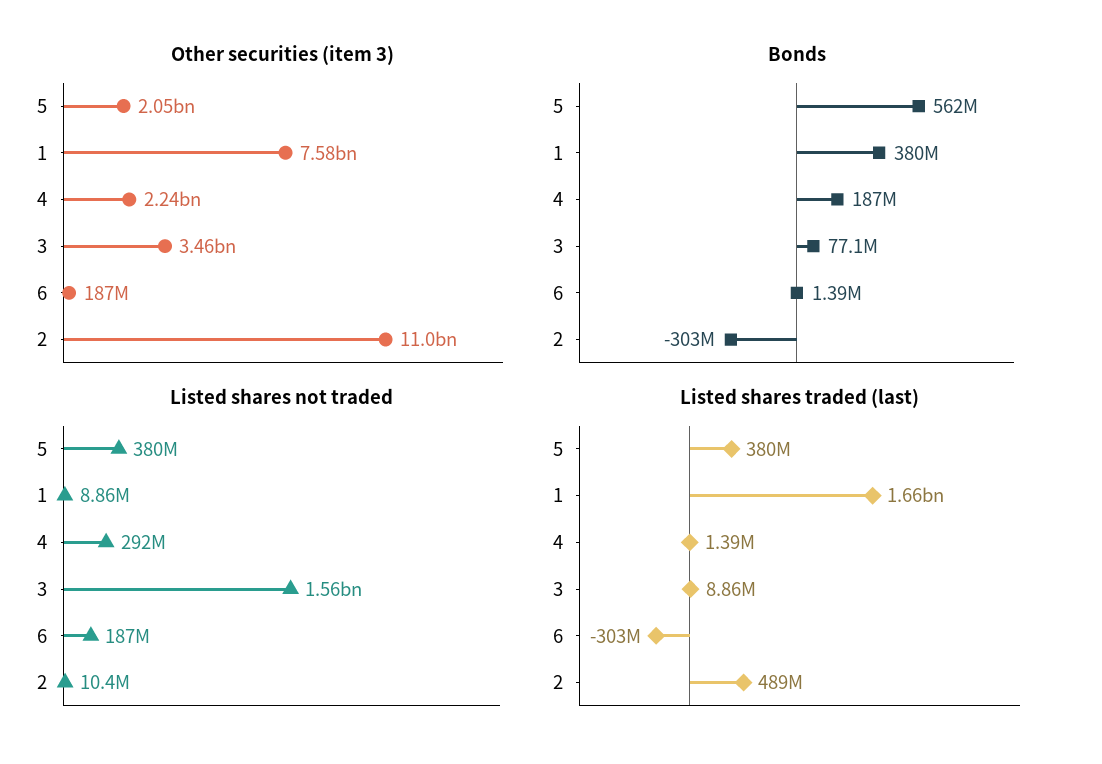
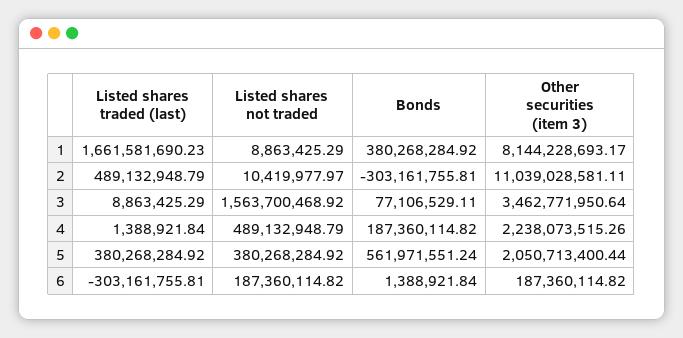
  {
    "Other securities (item 3)": {
      "5": 2050713400.44,
-     "1": 7580000000,
+     "1": 8144228693.17,
      "4": 2238073515.26,
      "3": 3462771950.64,
      "6": 187360114.82,
      "2": 11039028581.11
    },
    "Bonds": {
      "5": 561971551.24,
      "1": 380268284.92,
      "4": 187360114.82,
      "3": 77106529.11,
      "6": 1388921.84,
      "2": -303161755.81
    },
    "Listed shares not traded": {
      "5": 380268284.92,
      "1": 8863425.29,
-     "4": 292000000,
+     "4": 489132948.79,
      "3": 1563700468.92,
      "6": 187360114.82,
      "2": 10419977.97
    },
    "Listed shares traded (last)": {
      "5": 380268284.92,
      "1": 1661581690.23,
      "4": 1388921.84,
      "3": 8863425.29,
      "6": -303161755.81,
      "2": 489132948.79
    }
  }

